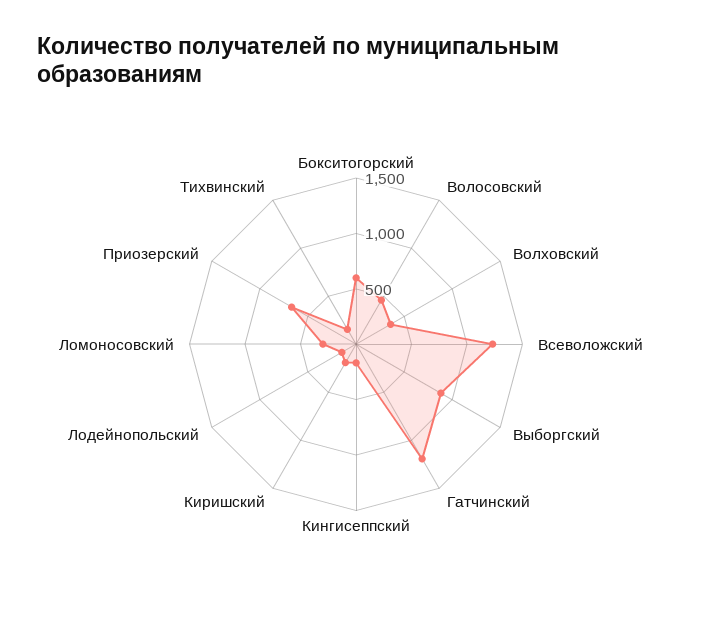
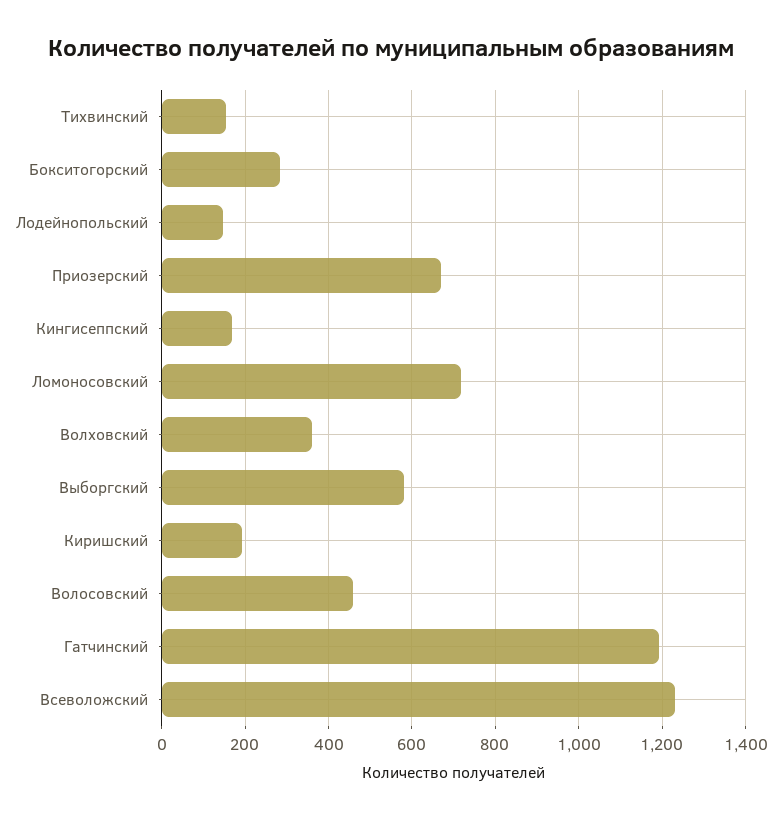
  {
-   "Бокситогорский": 600,
+   "Бокситогорский": 280,
    "Волосовский": 460,
    "Волховский": 360,
    "Всеволожский": 1240,
-   "Выборгский": 900,
+   "Выборгский": 580,
    "Гатчинский": 1200,
    "Кингисеппский": 160,
    "Киришский": 200,
    "Лодейнопольский": 140,
-   "Ломоносовский": 300,
+   "Ломоносовский": 720,
    "Приозерский": 680,
    "Тихвинский": 160
  }

